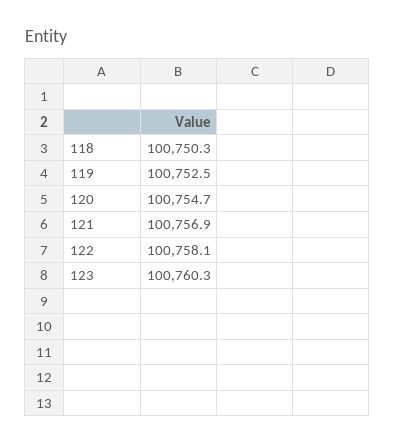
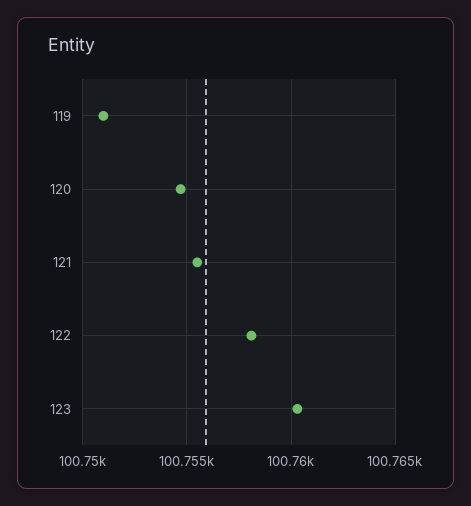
  {
-   "118": 100750.3,
-   "119": 100752.5,
+   "119": 100751,
    "120": 100754.7,
-   "121": 100756.9,
+   "121": 100755.5,
    "122": 100758.1,
    "123": 100760.3
  }

